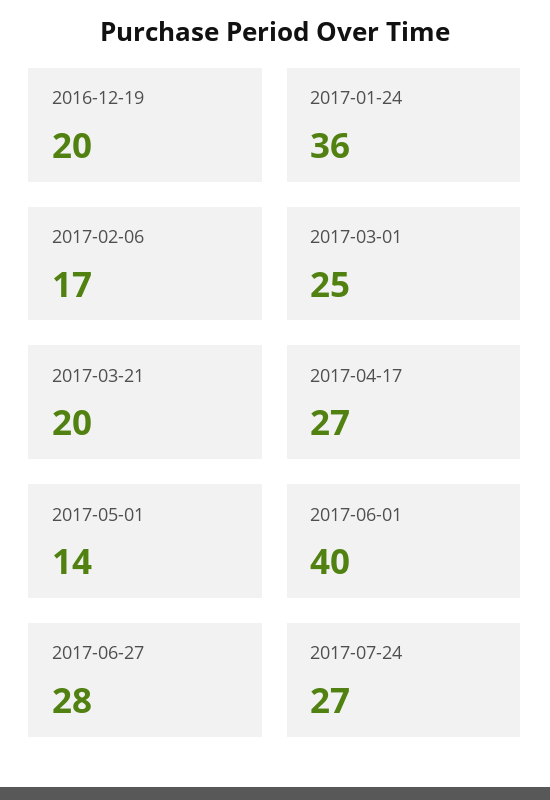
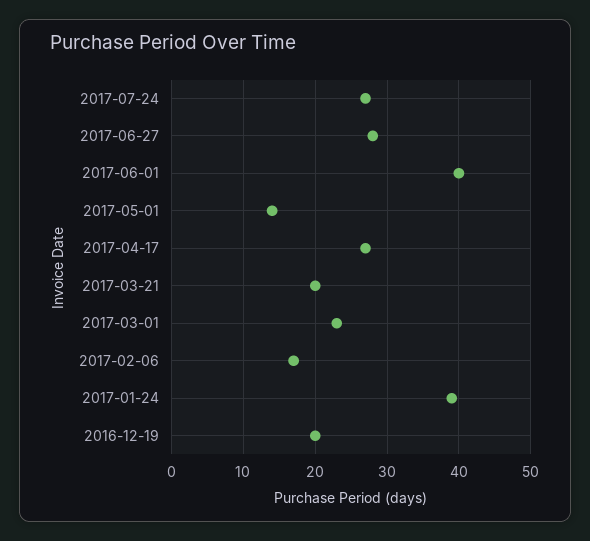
  {
    "2016-12-19": 20,
-   "2017-01-24": 36,
+   "2017-01-24": 39,
    "2017-02-06": 17,
-   "2017-03-01": 25,
+   "2017-03-01": 23,
    "2017-03-21": 20,
    "2017-04-17": 27,
    "2017-05-01": 14,
    "2017-06-01": 40,
    "2017-06-27": 28,
    "2017-07-24": 27
  }

